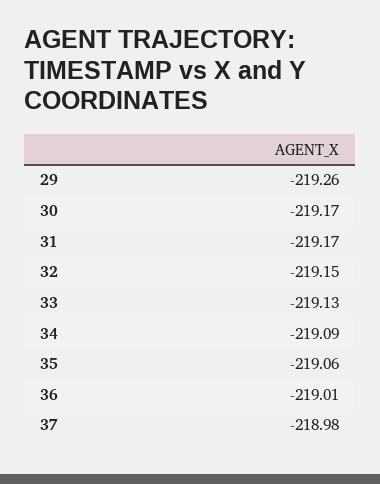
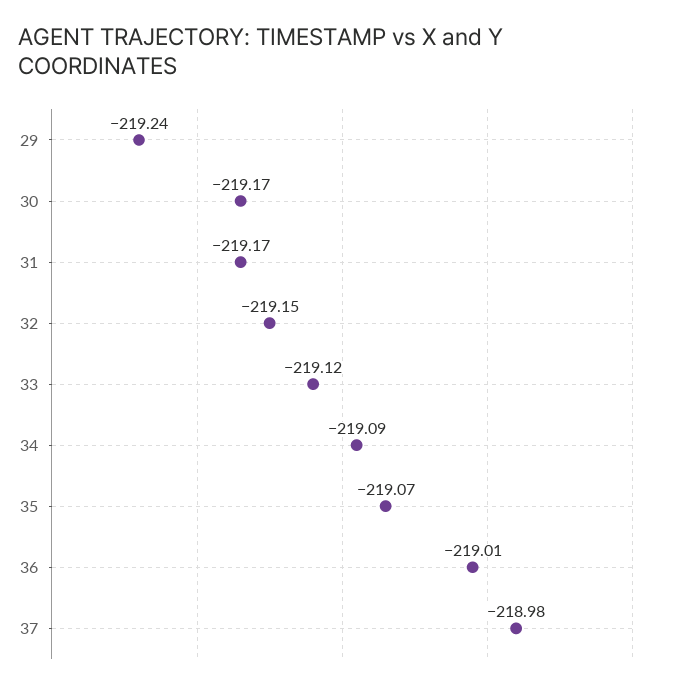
  {
-   "29": -219.26,
+   "29": -219.24,
    "30": -219.17,
    "31": -219.17,
    "32": -219.15,
-   "33": -219.13,
+   "33": -219.12,
    "34": -219.09,
-   "35": -219.06,
+   "35": -219.07,
    "36": -219.01,
    "37": -218.98
  }

